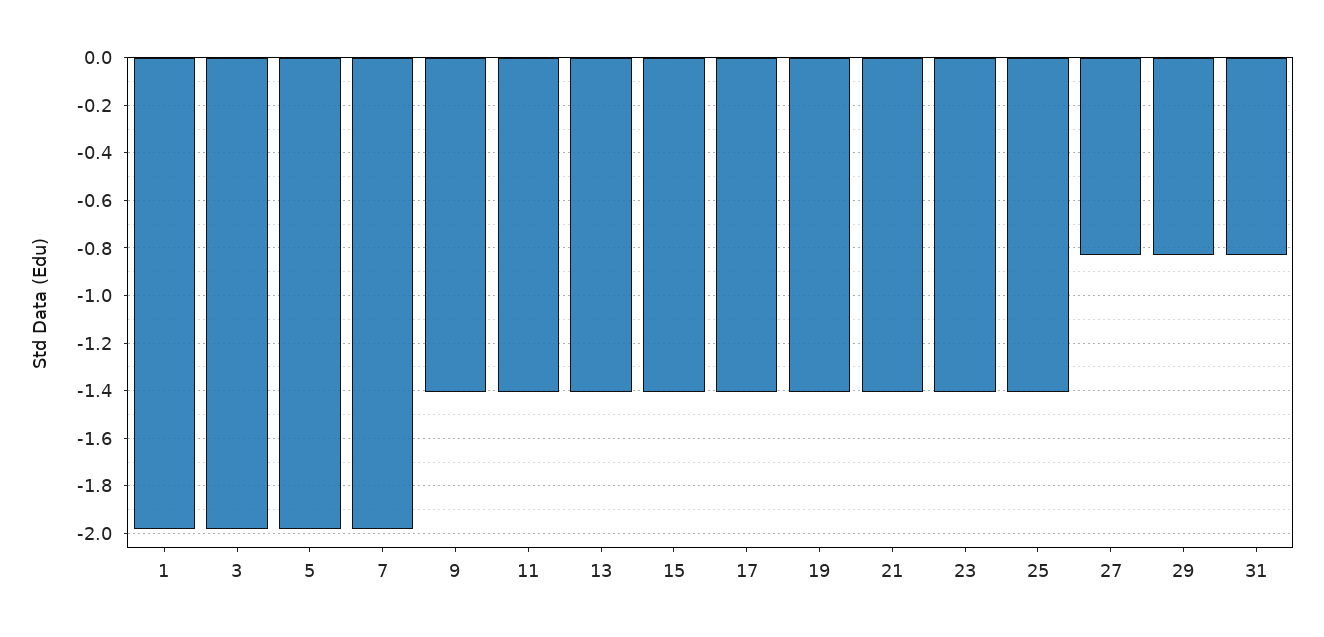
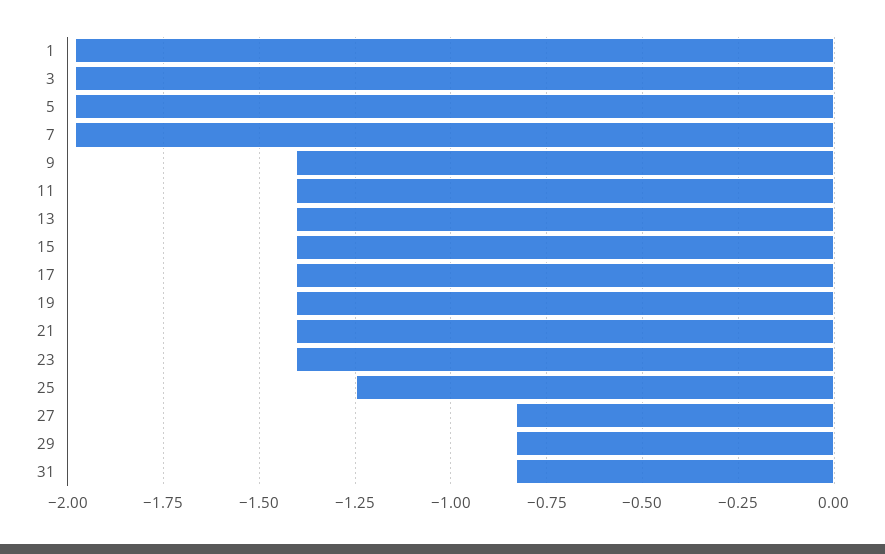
  {
    "1": -1.975,
    "3": -1.975,
    "5": -1.975,
    "7": -1.975,
    "9": -1.4,
    "11": -1.4,
    "13": -1.4,
    "15": -1.4,
    "17": -1.4,
    "19": -1.4,
    "21": -1.4,
    "23": -1.4,
-   "25": -1.4,
+   "25": -1.25,
    "27": -0.825,
    "29": -0.825,
    "31": -0.825
  }

